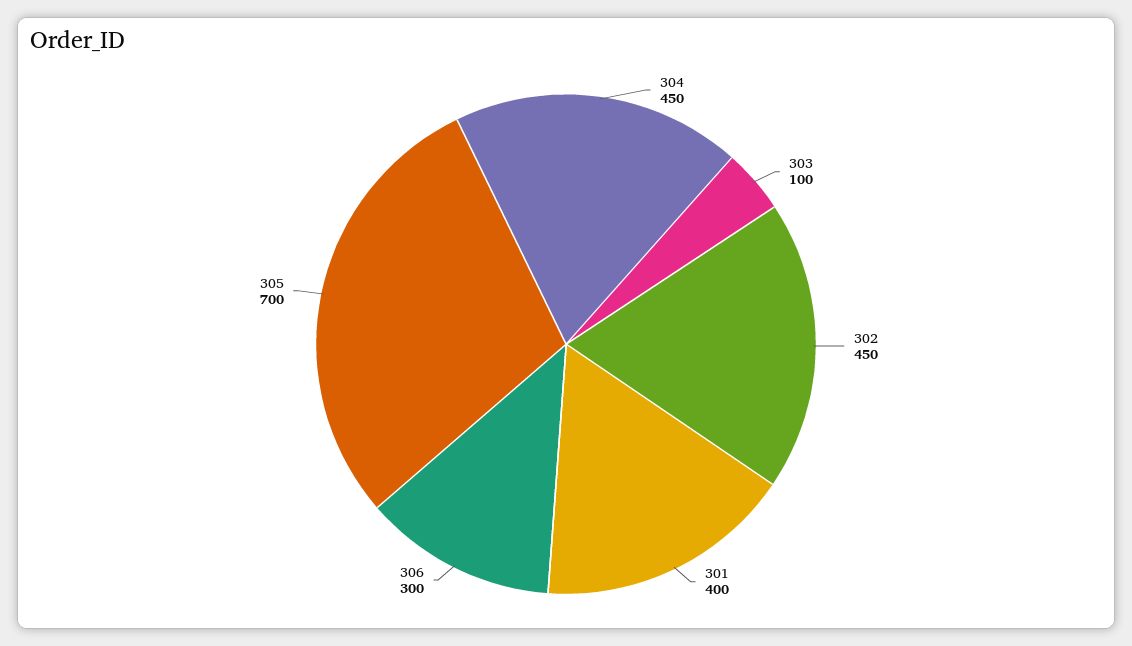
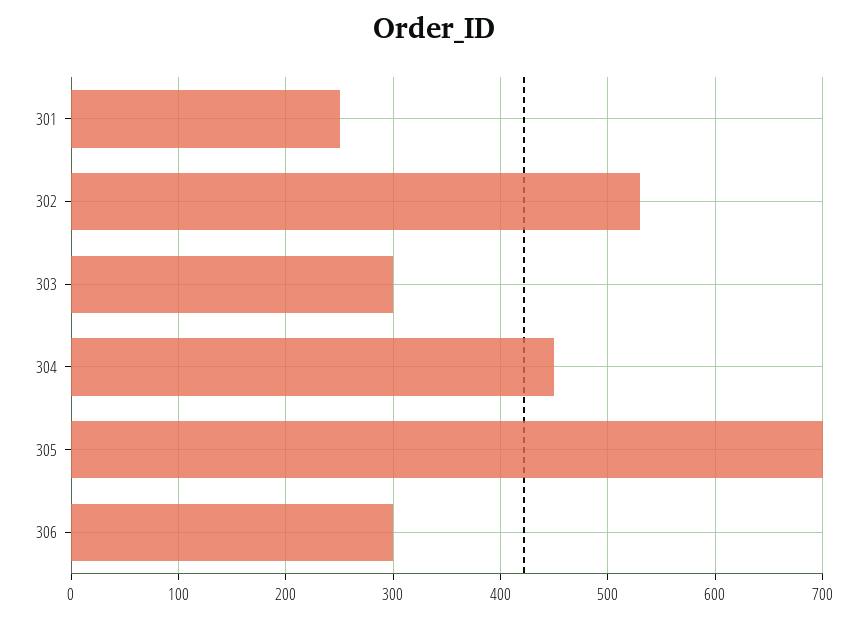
  {
    "304": 450,
-   "303": 100,
+   "303": 300,
-   "302": 450,
+   "302": 530,
-   "301": 400,
+   "301": 250,
    "306": 300,
    "305": 700
  }

